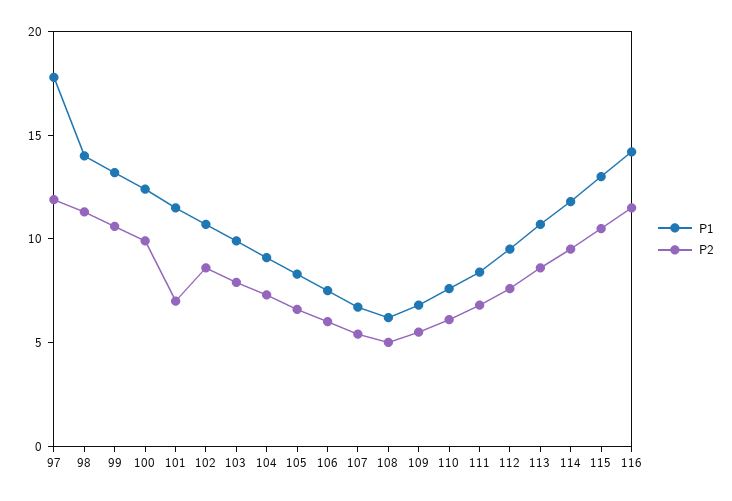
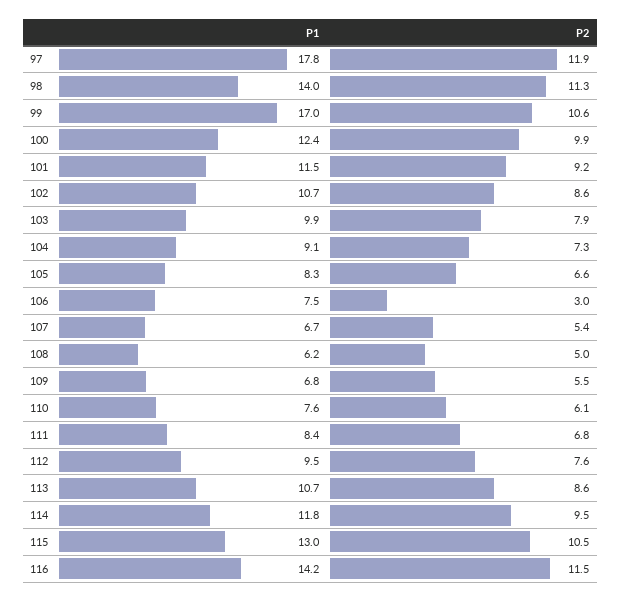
  {
    "P1": {
      "97": 17.8,
      "98": 14,
-     "99": 13,
+     "99": 17,
      "100": 12.4,
      "101": 11.5,
      "102": 10.7,
      "103": 9.9,
      "104": 9.1,
      "105": 8.3,
      "106": 7.5,
      "107": 6.7,
      "108": 6.2,
      "109": 6.8,
      "110": 7.6,
      "111": 8.4,
      "112": 9.5,
      "113": 10.7,
      "114": 11.8,
      "115": 13,
      "116": 14.2
    },
    "P2": {
      "97": 11.9,
      "98": 11.3,
      "99": 10.6,
      "100": 9.9,
-     "101": 7,
+     "101": 9.2,
      "102": 8.6,
      "103": 7.9,
      "104": 7.3,
      "105": 6.6,
-     "106": 6,
+     "106": 3,
      "107": 5.4,
      "108": 5,
      "109": 5.5,
      "110": 6.1,
      "111": 6.8,
      "112": 7.6,
      "113": 8.6,
      "114": 9.5,
      "115": 10.5,
      "116": 11.5
    }
  }

